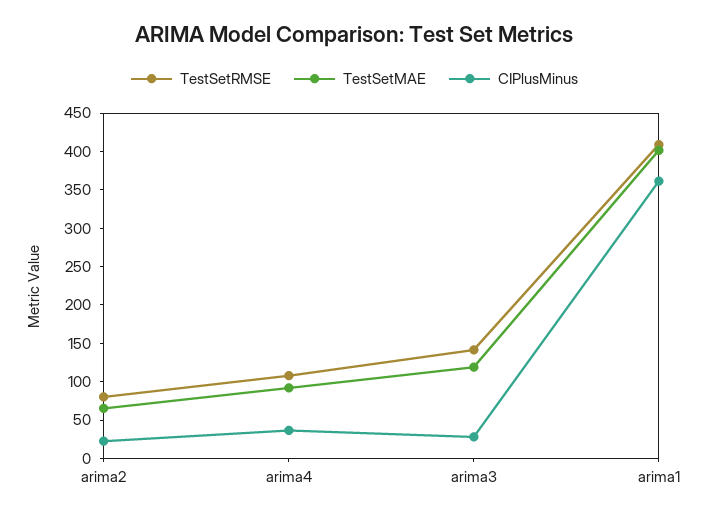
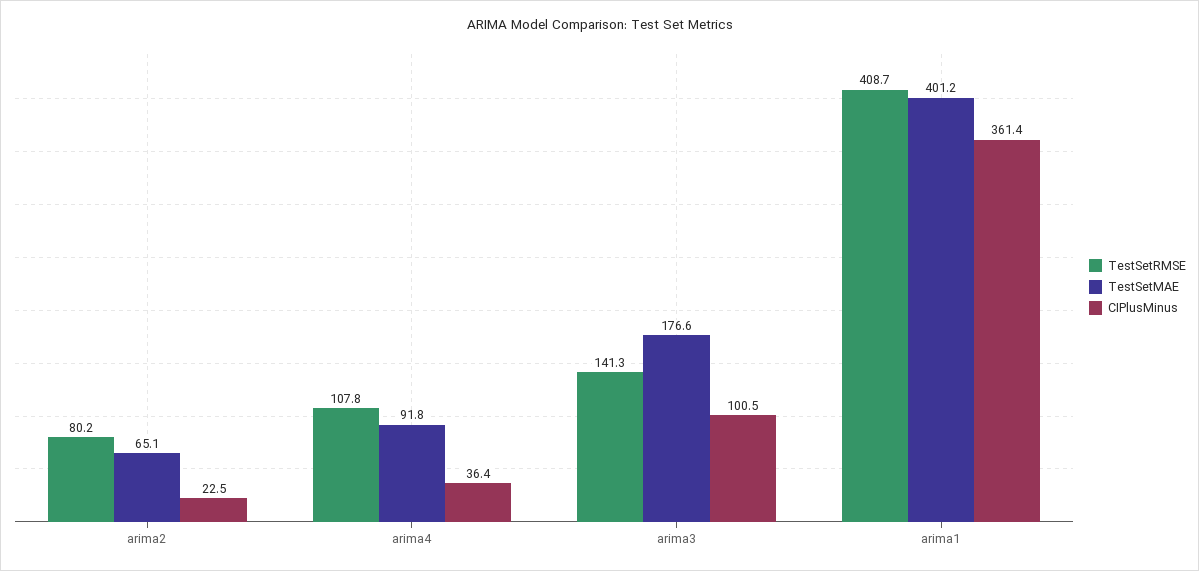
  {
    "TestSetRMSE": {
      "arima2": 80.2,
      "arima4": 107.8,
      "arima3": 141.3,
      "arima1": 408.7
    },
    "TestSetMAE": {
      "arima2": 65.1,
      "arima4": 91.8,
-     "arima3": 125,
+     "arima3": 176.6,
      "arima1": 401.2
    },
    "CIPlusMinus": {
      "arima2": 22.5,
      "arima4": 36.4,
-     "arima3": 25,
+     "arima3": 100.5,
      "arima1": 361.4
    }
  }

